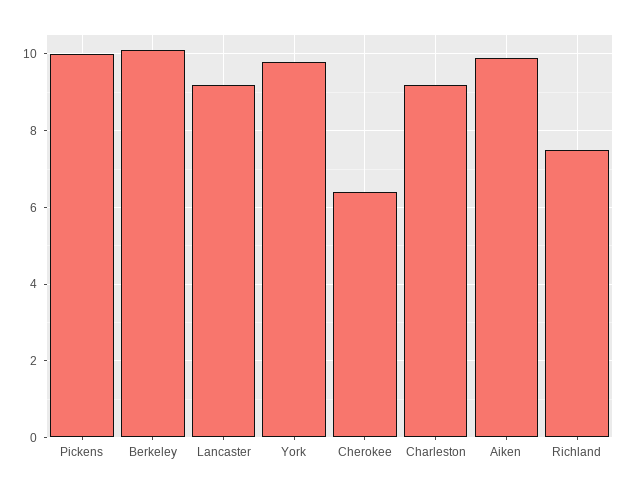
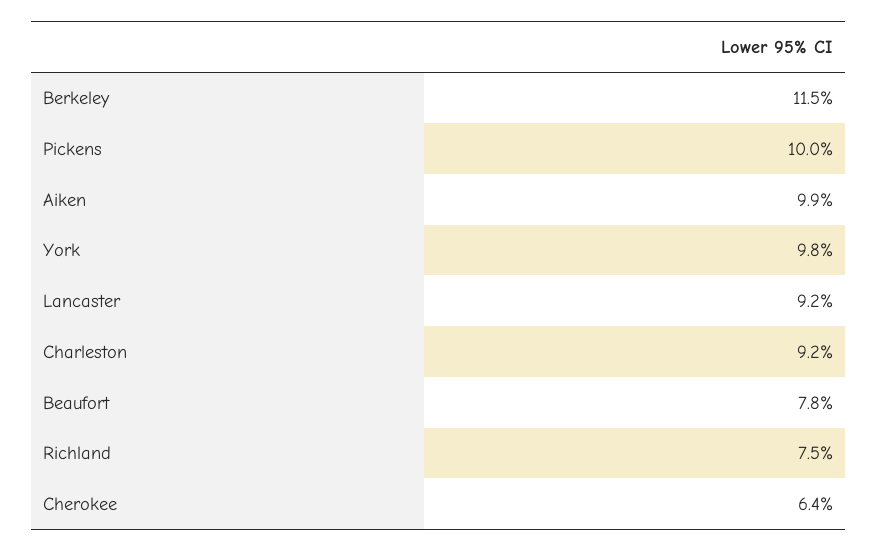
  {
    "Pickens": 10,
-   "Berkeley": 10,
+   "Berkeley": 11.5,
    "Lancaster": 9.2,
    "York": 9.8,
    "Cherokee": 6.4,
    "Charleston": 9.2,
    "Aiken": 9.9,
-   "Richland": 7.5
+   "Richland": 7.5,
+   "Beaufort": 7.8
  }

